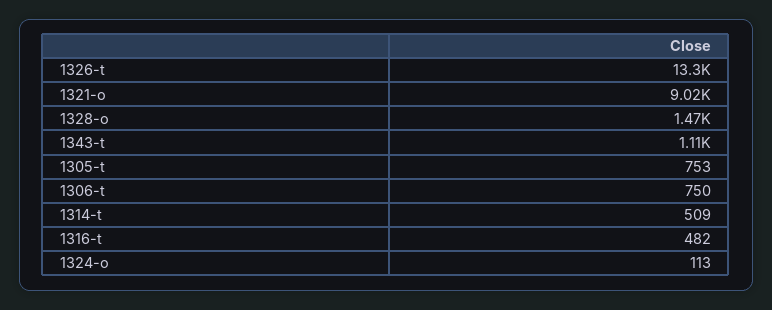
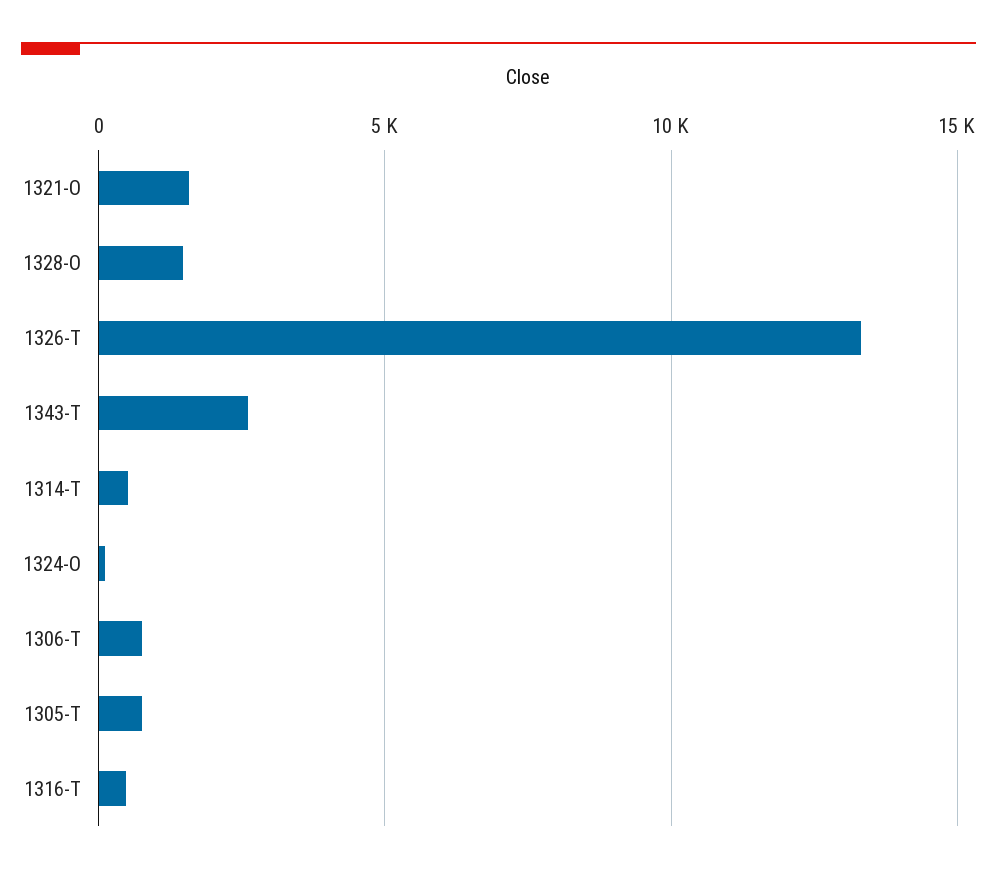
  {
    "1326-t": 13300,
-   "1321-o": 9020,
+   "1321-o": 1500,
    "1328-o": 1470,
-   "1343-t": 1110,
+   "1343-t": 2500,
    "1305-t": 753,
    "1306-t": 750,
    "1314-t": 509,
    "1316-t": 482,
    "1324-o": 113
  }

